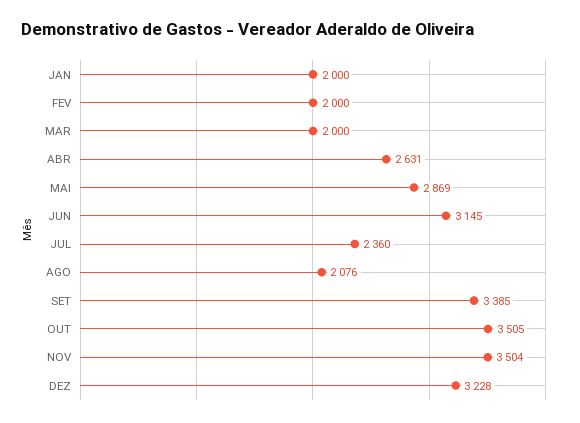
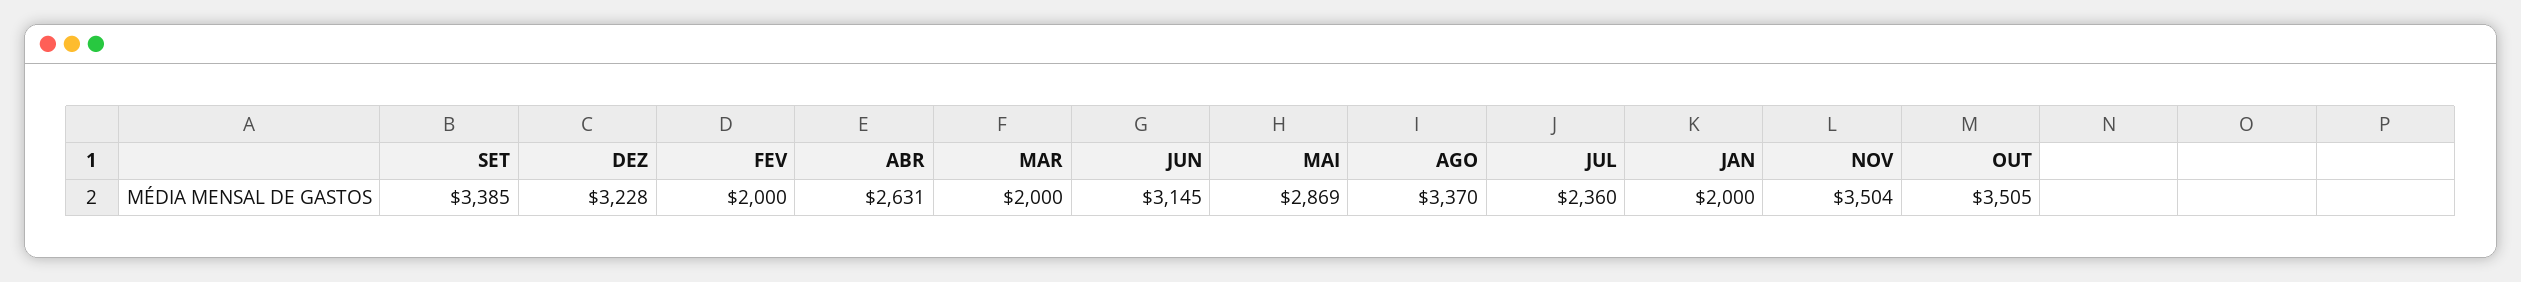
  {
    "JAN": 2000,
    "FEV": 2000,
    "MAR": 2000,
    "ABR": 2631,
    "MAI": 2869,
    "JUN": 3145,
    "JUL": 2360,
-   "AGO": 2076,
+   "AGO": 3370,
    "SET": 3385,
    "OUT": 3505,
    "NOV": 3504,
    "DEZ": 3228
  }

